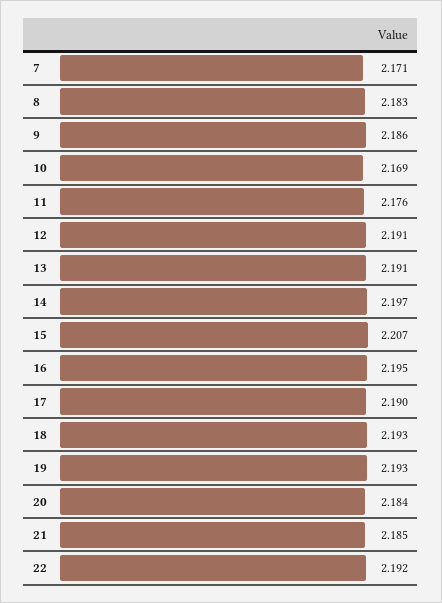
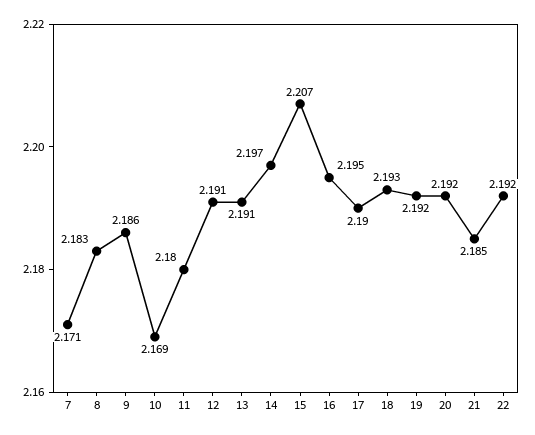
  {
    "7": 2.171,
    "8": 2.183,
    "9": 2.186,
    "10": 2.169,
-   "11": 2.176,
+   "11": 2.18,
    "12": 2.191,
    "13": 2.191,
    "14": 2.197,
    "15": 2.207,
    "16": 2.195,
    "17": 2.19,
    "18": 2.193,
-   "19": 2.193,
+   "19": 2.192,
-   "20": 2.184,
+   "20": 2.192,
    "21": 2.185,
    "22": 2.192
  }

